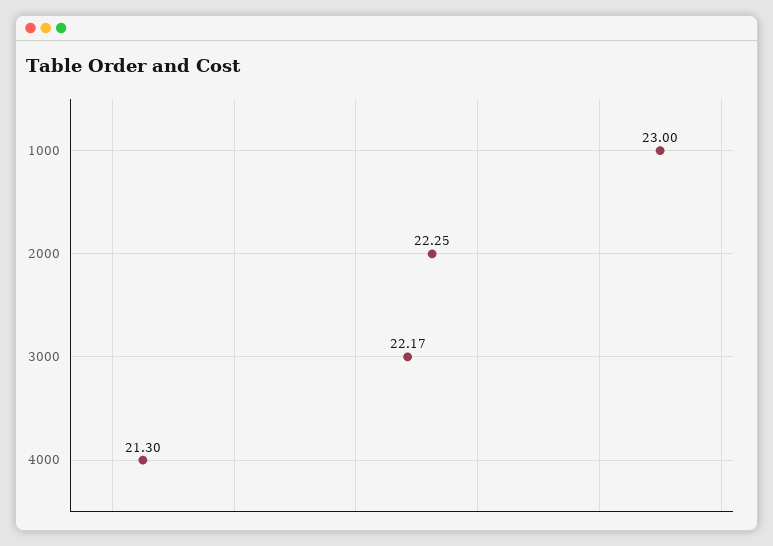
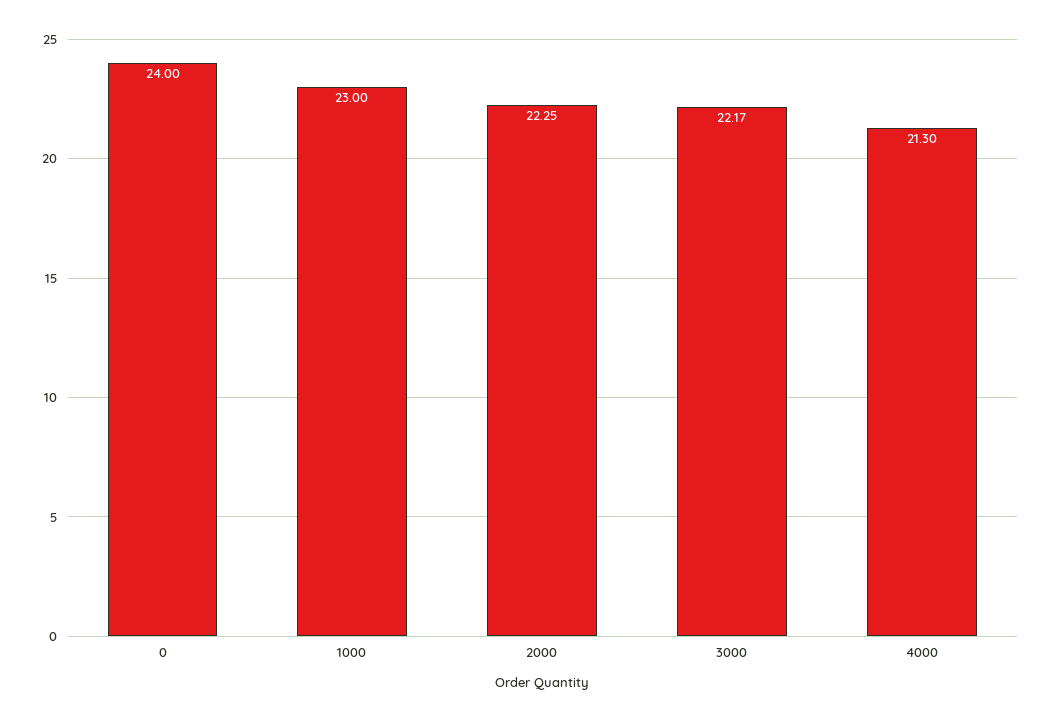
  {
    "1000": 23,
    "2000": 22.25,
    "3000": 22.17,
-   "4000": 21.3
+   "4000": 21.3,
+   "0": 24
  }

